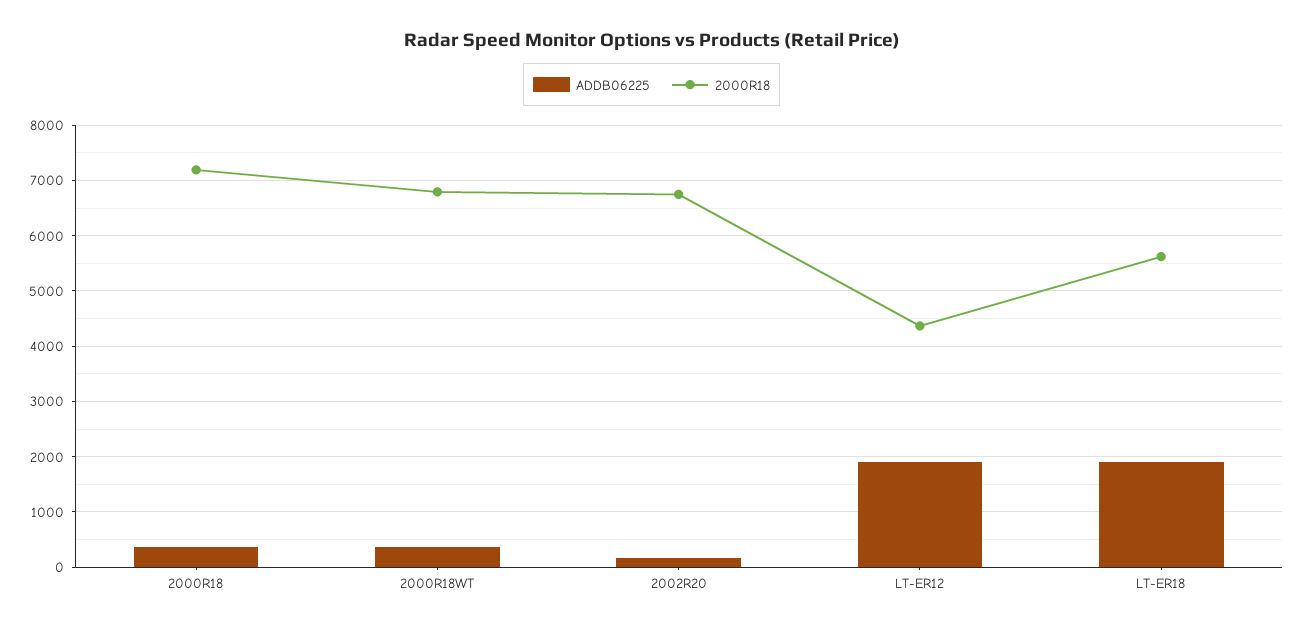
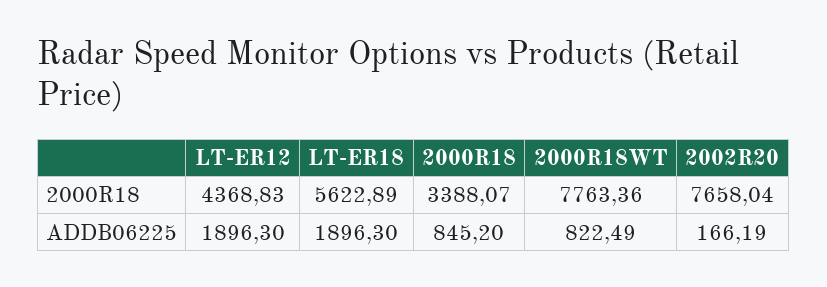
  {
    "ADDB06225": {
-     "2000R18": 400,
+     "2000R18": 845.2,
-     "2000R18WT": 400,
+     "2000R18WT": 822.49,
      "2002R20": 166.19,
      "LT-ER12": 1896.3,
      "LT-ER18": 1896.3
    },
    "2000R18": {
-     "2000R18": 7200,
+     "2000R18": 3388.07,
-     "2000R18WT": 6800,
+     "2000R18WT": 7763.36,
-     "2002R20": 6800,
+     "2002R20": 7658.04,
      "LT-ER12": 4368.83,
      "LT-ER18": 5622.89
    }
  }

